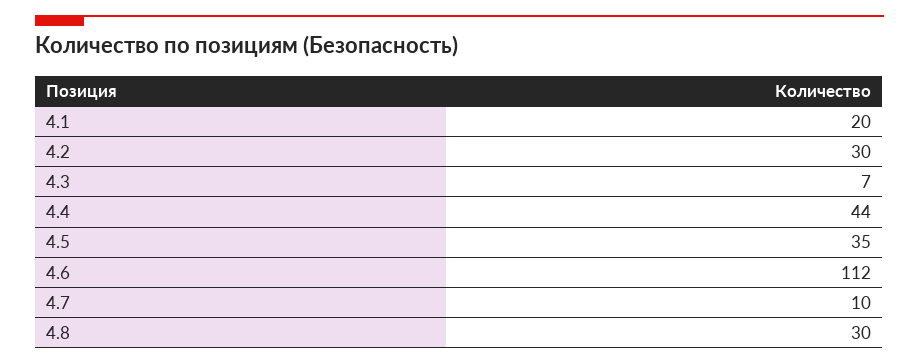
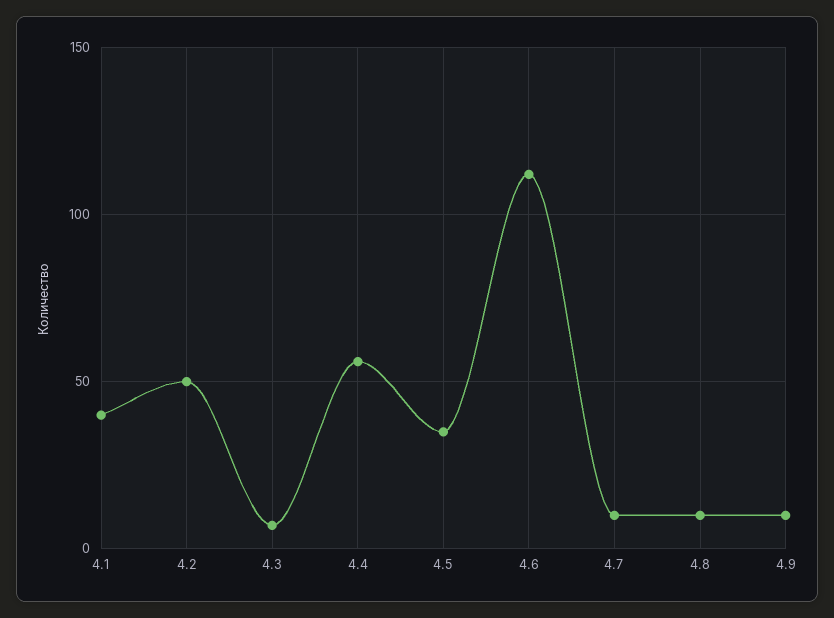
  {
-   "4.1": 20,
+   "4.1": 40,
-   "4.2": 30,
+   "4.2": 50,
    "4.3": 7,
-   "4.4": 44,
+   "4.4": 55,
    "4.5": 35,
    "4.6": 112,
    "4.7": 10,
-   "4.8": 30
+   "4.8": 10,
+   "4.9": 10
  }

